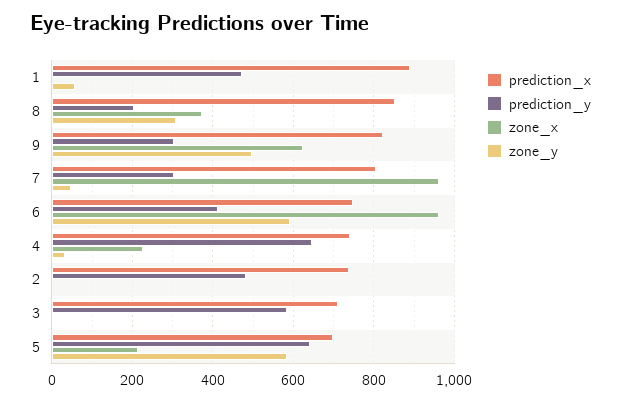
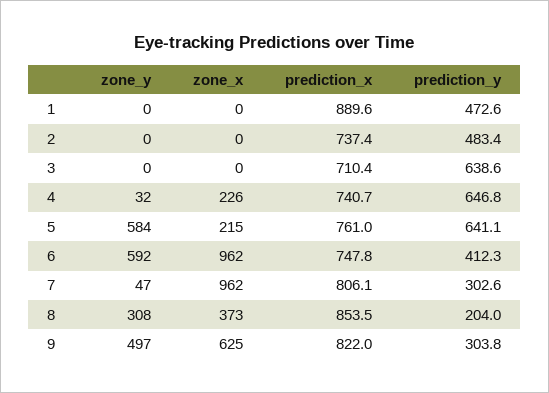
  {
    "prediction_x": {
      "1": 889.6,
      "8": 853.5,
      "9": 822,
      "7": 806.1,
      "6": 747.8,
      "4": 740.7,
      "2": 737.4,
      "3": 710.4,
-     "5": 700
+     "5": 761
    },
    "prediction_y": {
      "1": 472.6,
      "8": 204,
      "9": 303.8,
      "7": 302.6,
      "6": 412.3,
      "4": 646.8,
      "2": 483.4,
-     "3": 580,
+     "3": 638.6,
      "5": 641.1
    },
    "zone_x": {
      "1": 0,
      "8": 373,
      "9": 625,
      "7": 962,
      "6": 962,
      "4": 226,
      "2": 0,
      "3": 0,
      "5": 215
    },
    "zone_y": {
-     "1": 60,
+     "1": 0,
      "8": 308,
      "9": 497,
      "7": 47,
      "6": 592,
      "4": 32,
      "2": 0,
      "3": 0,
      "5": 584
    }
  }

